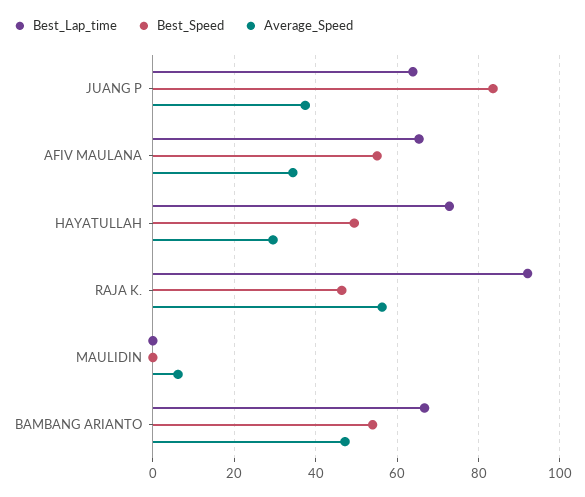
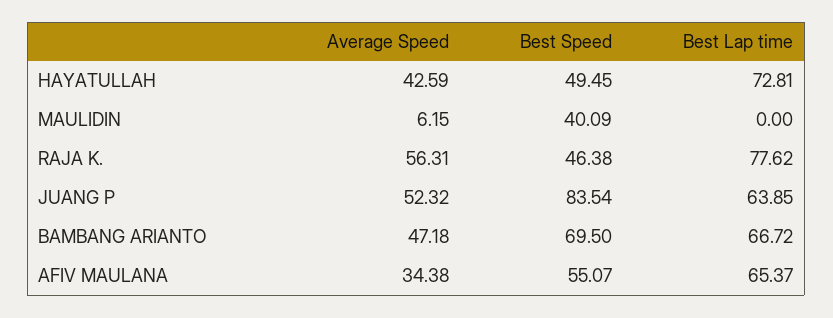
  {
    "Best_Lap_time": {
      "JUANG P": 63.85,
      "AFIV MAULANA": 65.37,
      "HAYATULLAH": 72.81,
-     "RAJA K.": 92,
+     "RAJA K.": 77.62,
      "MAULIDIN": 0,
      "BAMBANG ARIANTO": 66.72
    },
    "Best_Speed": {
      "JUANG P": 83.54,
      "AFIV MAULANA": 55.07,
      "HAYATULLAH": 49.45,
      "RAJA K.": 46.38,
-     "MAULIDIN": 0,
+     "MAULIDIN": 40.09,
-     "BAMBANG ARIANTO": 54
+     "BAMBANG ARIANTO": 69.5
    },
    "Average_Speed": {
-     "JUANG P": 38,
+     "JUANG P": 52.32,
      "AFIV MAULANA": 34.38,
-     "HAYATULLAH": 30,
+     "HAYATULLAH": 42.59,
      "RAJA K.": 56.31,
      "MAULIDIN": 6.15,
      "BAMBANG ARIANTO": 47.18
    }
  }

